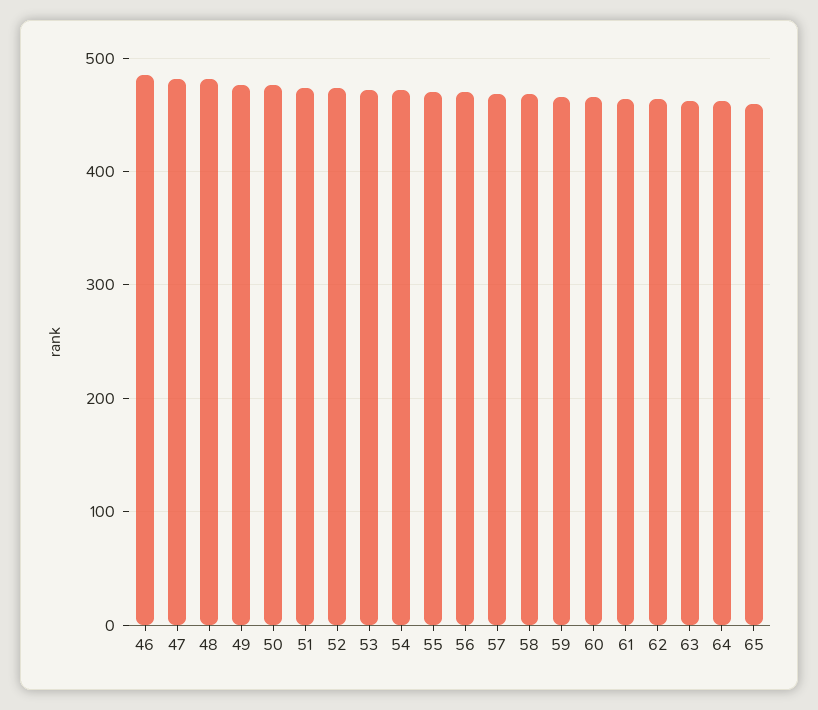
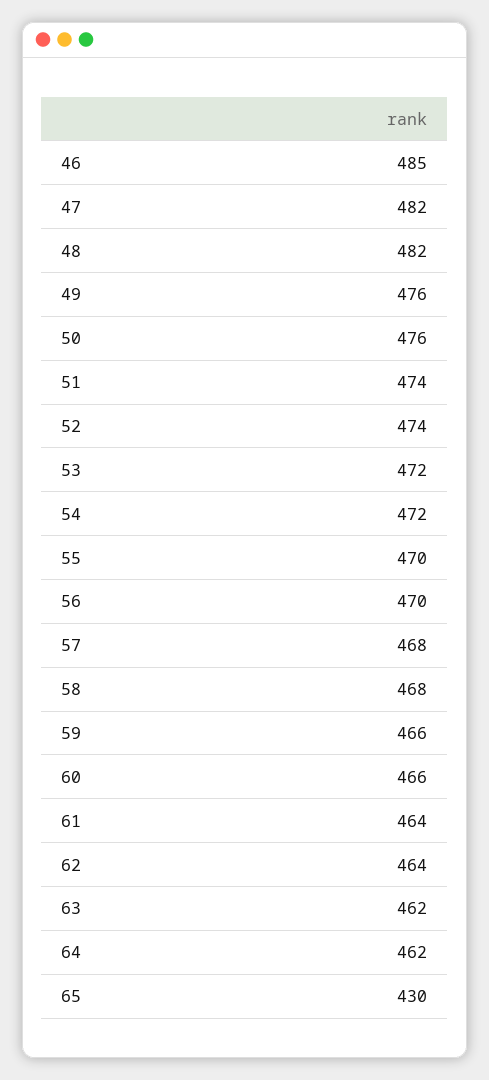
  {
    "46": 485,
    "47": 482,
    "48": 482,
    "49": 476,
    "50": 476,
    "51": 474,
    "52": 474,
    "53": 472,
    "54": 472,
    "55": 470,
    "56": 470,
    "57": 468,
    "58": 468,
    "59": 466,
    "60": 466,
    "61": 464,
    "62": 464,
    "63": 462,
    "64": 462,
-   "65": 460
+   "65": 430
  }

